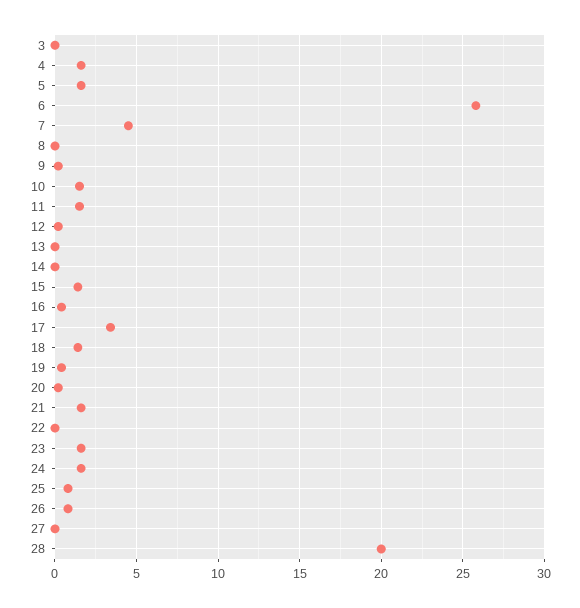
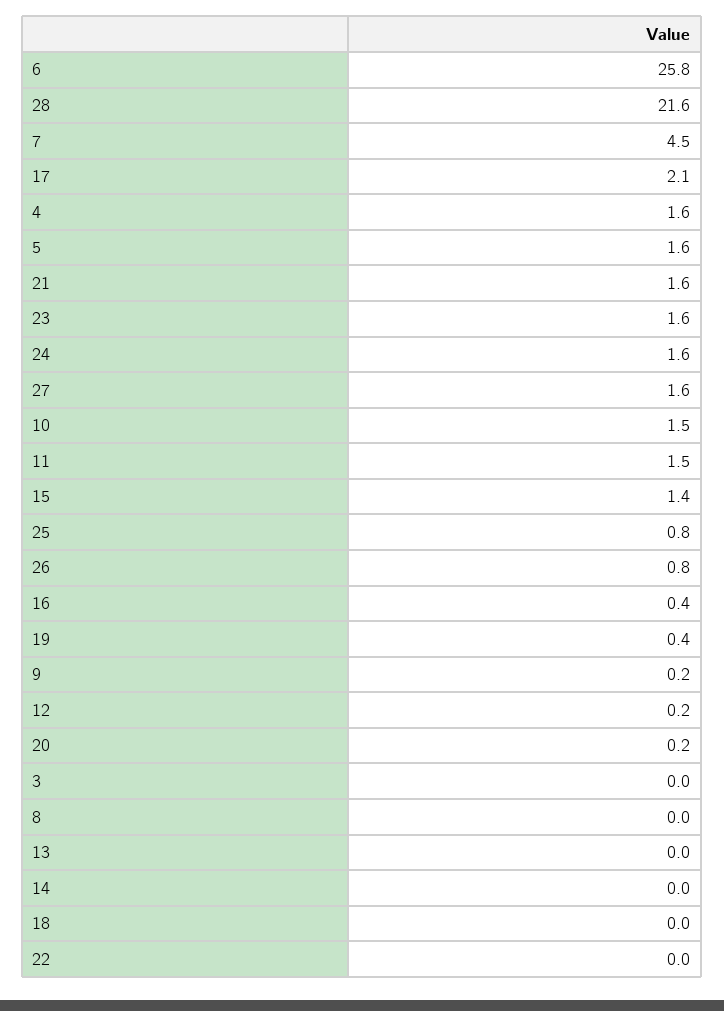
  {
    "3": 0,
    "4": 1.6,
    "5": 1.6,
    "6": 25.8,
    "7": 4.5,
    "8": 0,
    "9": 0.2,
    "10": 1.5,
    "11": 1.5,
    "12": 0.2,
    "13": 0,
    "14": 0,
    "15": 1.4,
    "16": 0.4,
-   "17": 3.5,
+   "17": 2.1,
-   "18": 1.5,
+   "18": 0,
    "19": 0.4,
    "20": 0.2,
    "21": 1.6,
    "22": 0,
    "23": 1.6,
    "24": 1.6,
    "25": 0.8,
    "26": 0.8,
-   "27": 0,
+   "27": 1.6,
-   "28": 20
+   "28": 21.6
  }

